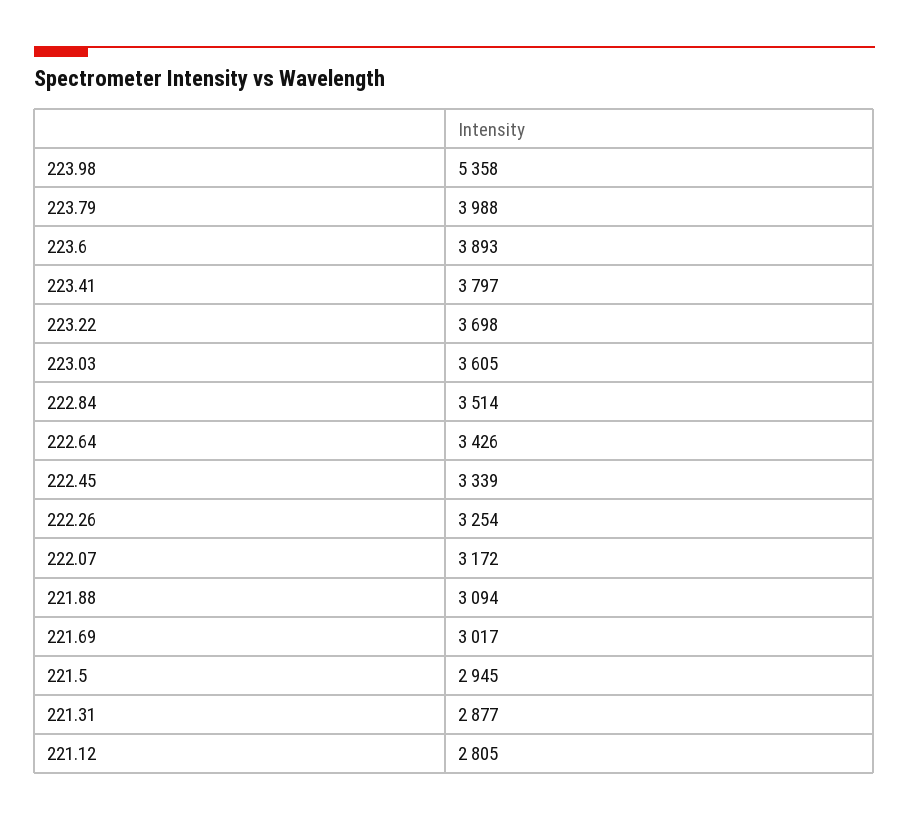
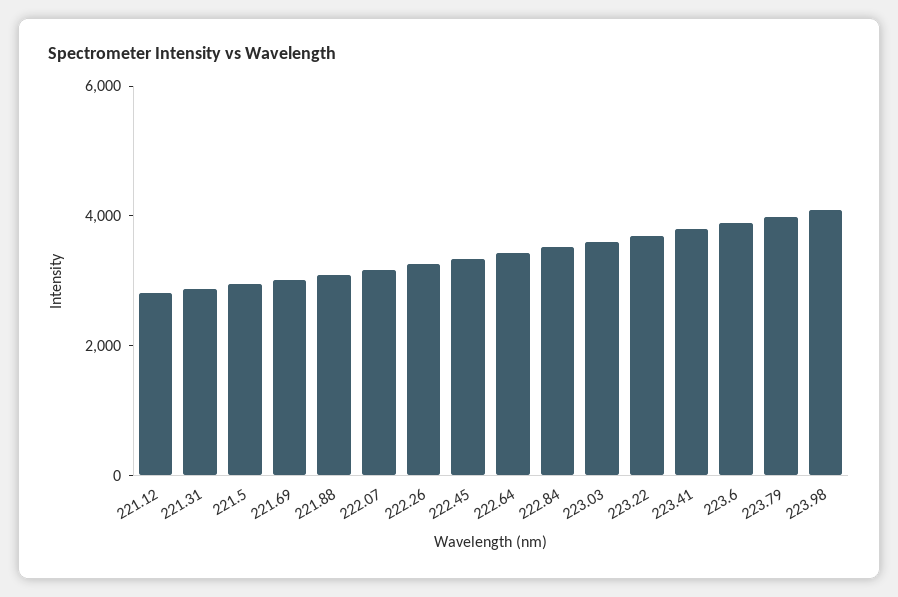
  {
-   "223.98": 5358,
+   "223.98": 4000,
    "223.79": 3988,
    "223.6": 3893,
    "223.41": 3797,
    "223.22": 3698,
    "223.03": 3605,
    "222.84": 3514,
    "222.64": 3426,
    "222.45": 3339,
    "222.26": 3254,
    "222.07": 3172,
    "221.88": 3094,
    "221.69": 3017,
    "221.5": 2945,
    "221.31": 2877,
    "221.12": 2805
  }

